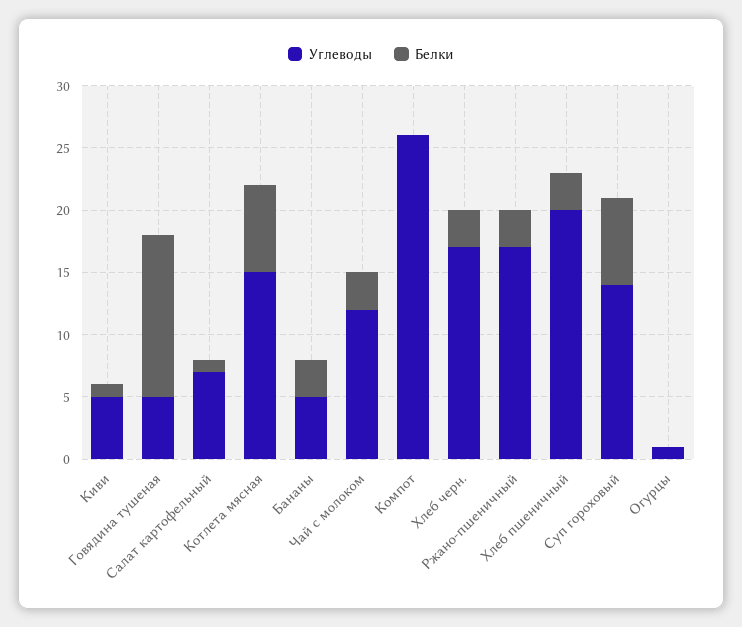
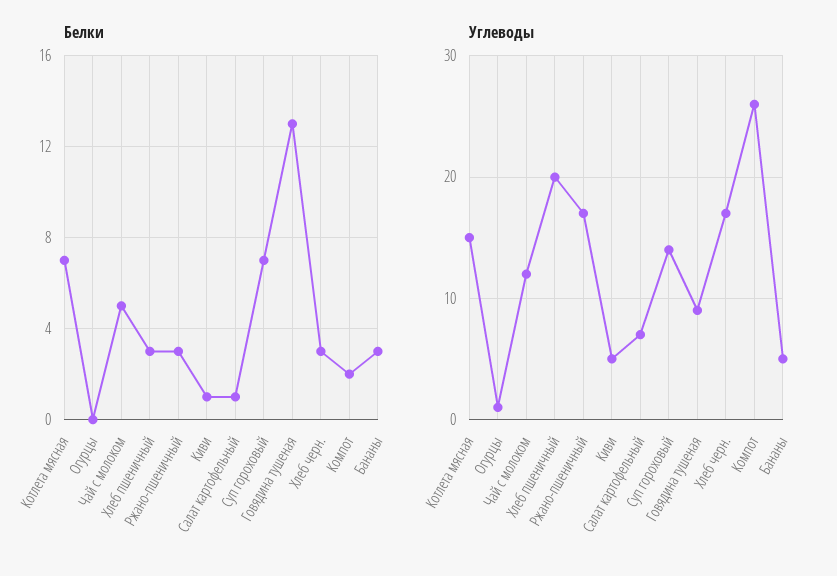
  {
    "Углеводы": {
      "Киви": 5,
-     "Говядина тушеная": 5,
+     "Говядина тушеная": 9,
      "Салат картофельный": 7,
      "Котлета мясная": 15,
      "Бананы": 5,
      "Чай с молоком": 12,
      "Компот": 26,
      "Хлеб черн.": 17,
      "Ржано-пшеничный": 17,
      "Хлеб пшеничный": 20,
      "Суп гороховый": 14,
      "Огурцы": 1
    },
    "Белки": {
      "Киви": 1,
      "Говядина тушеная": 13,
      "Салат картофельный": 1,
      "Котлета мясная": 7,
      "Бананы": 3,
-     "Чай с молоком": 3,
+     "Чай с молоком": 5,
-     "Компот": 0,
+     "Компот": 2,
      "Хлеб черн.": 3,
      "Ржано-пшеничный": 3,
      "Хлеб пшеничный": 3,
      "Суп гороховый": 7,
      "Огурцы": 0
    }
  }

